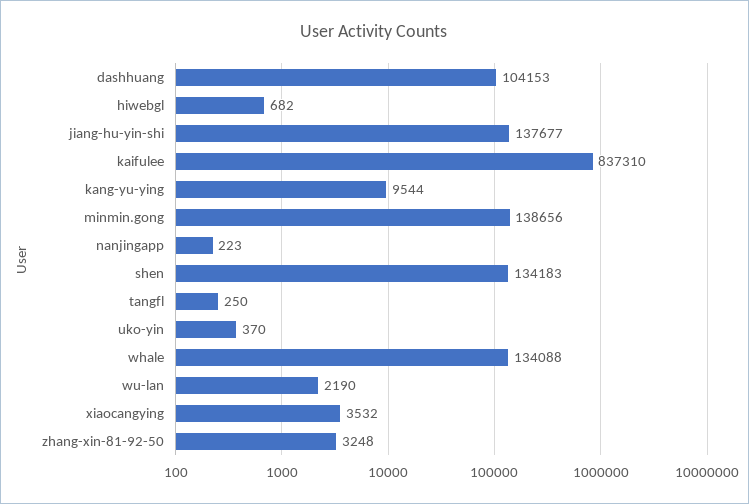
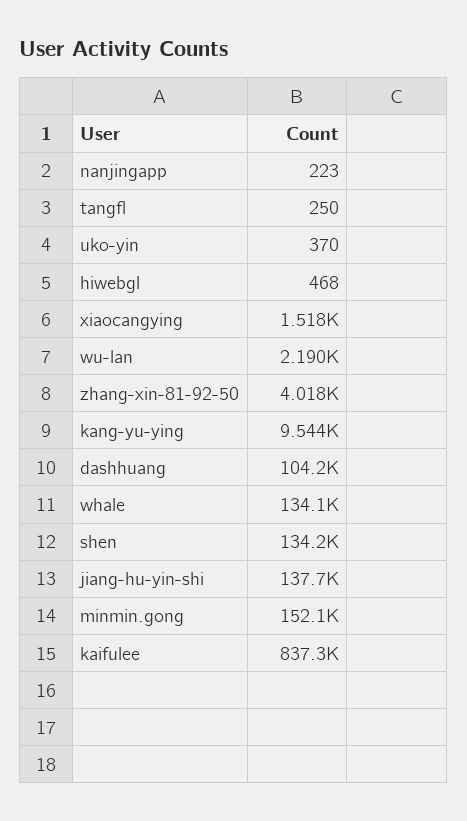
  {
    "dashhuang": 104153,
-   "hiwebgl": 682,
+   "hiwebgl": 468,
    "jiang-hu-yin-shi": 137677,
    "kaifulee": 837310,
    "kang-yu-ying": 9544,
-   "minmin.gong": 138656,
+   "minmin.gong": 152100,
    "nanjingapp": 223,
    "shen": 134183,
    "tangfl": 250,
    "uko-yin": 370,
    "whale": 134088,
    "wu-lan": 2190,
-   "xiaocangying": 3532,
+   "xiaocangying": 1518,
-   "zhang-xin-81-92-50": 3248
+   "zhang-xin-81-92-50": 4018
  }

